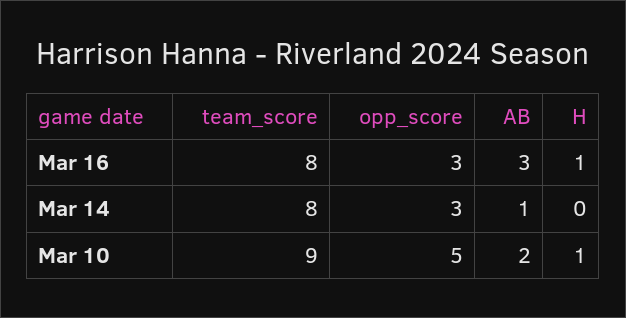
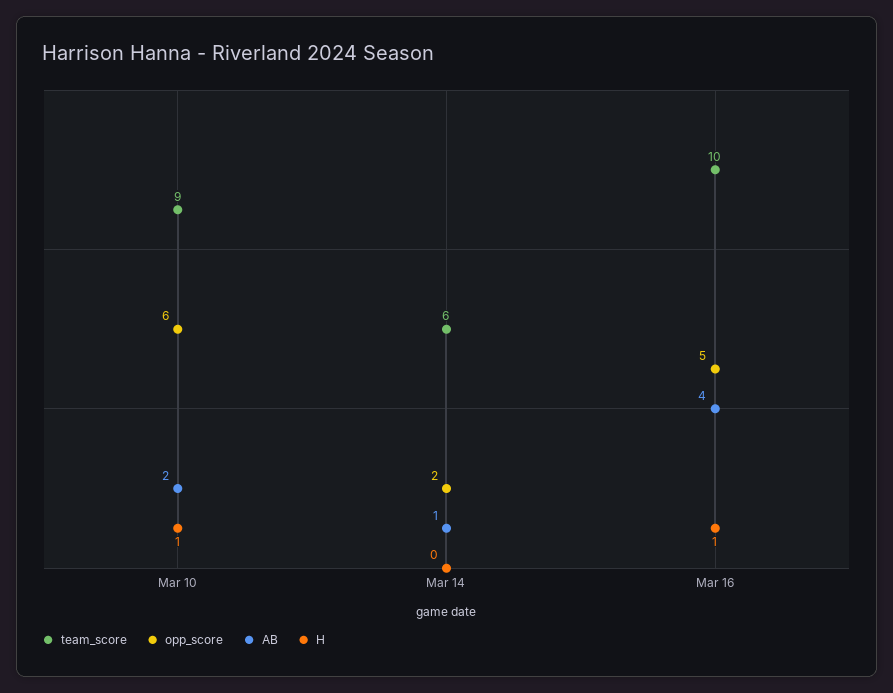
  {
    "team_score": {
-     "Mar 16": 8,
+     "Mar 16": 10,
-     "Mar 14": 8,
+     "Mar 14": 6,
      "Mar 10": 9
    },
    "opp_score": {
-     "Mar 16": 3,
+     "Mar 16": 5,
-     "Mar 14": 3,
+     "Mar 14": 2,
-     "Mar 10": 5
+     "Mar 10": 6
    },
    "AB": {
-     "Mar 16": 3,
+     "Mar 16": 4,
      "Mar 14": 1,
      "Mar 10": 2
    },
    "H": {
      "Mar 16": 1,
      "Mar 14": 0,
      "Mar 10": 1
    }
  }

